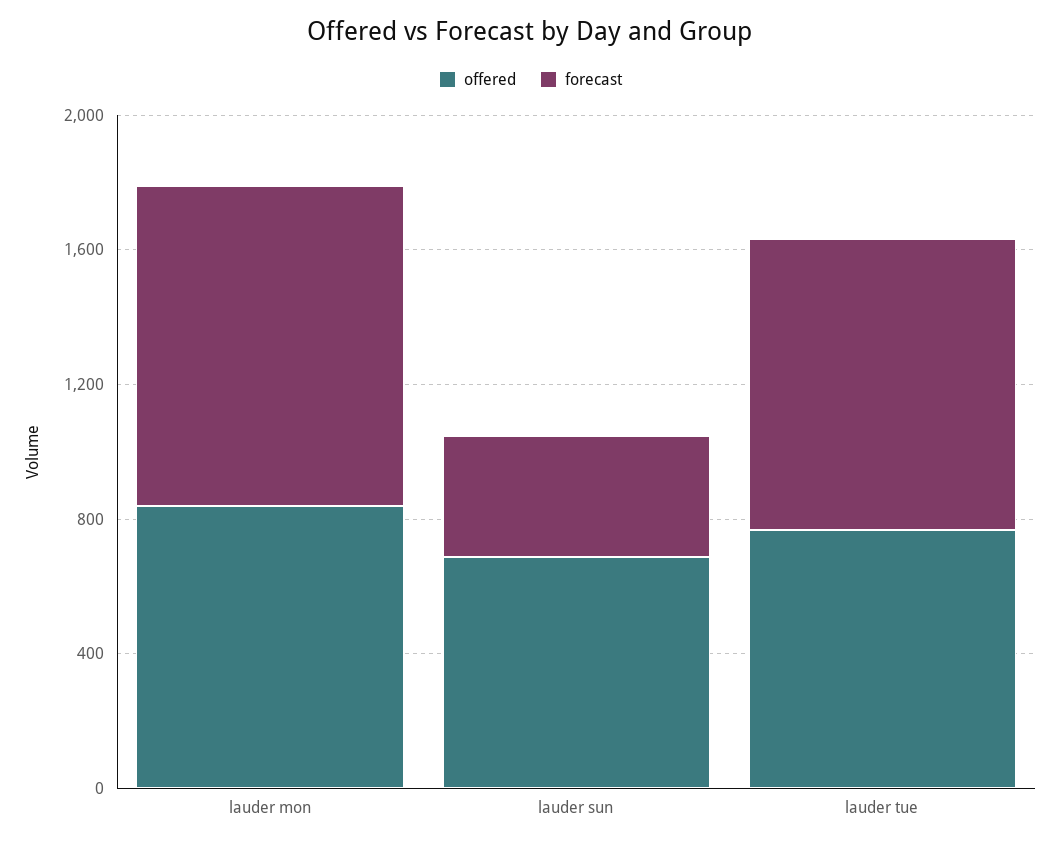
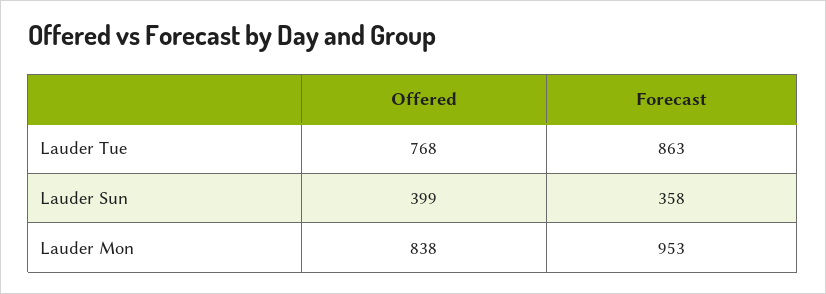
  {
    "offered": {
      "lauder mon": 838,
-     "lauder sun": 700,
+     "lauder sun": 399,
      "lauder tue": 768
    },
    "forecast": {
      "lauder mon": 953,
      "lauder sun": 358,
      "lauder tue": 863
    }
  }

